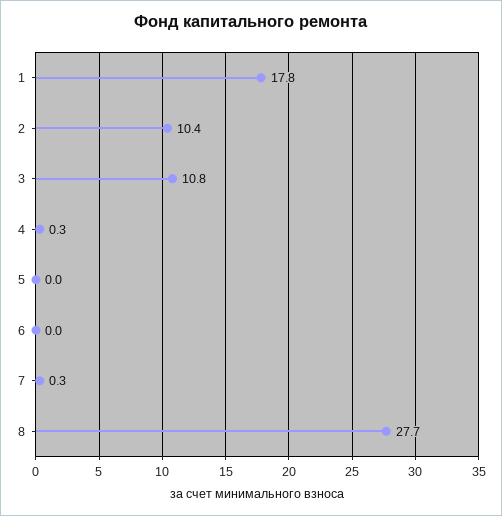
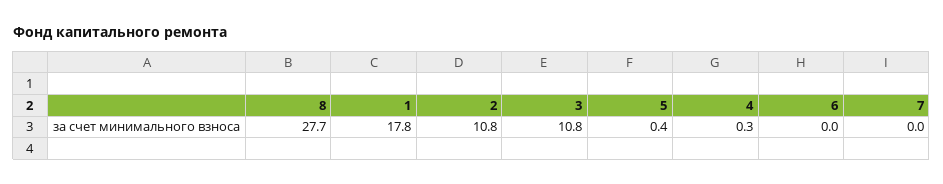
  {
    "1": 17.8,
-   "2": 10.4,
+   "2": 10.8,
    "3": 10.8,
    "4": 0.3,
-   "5": 0,
+   "5": 0.4,
    "6": 0,
-   "7": 0.3,
+   "7": 0,
    "8": 27.7
  }

